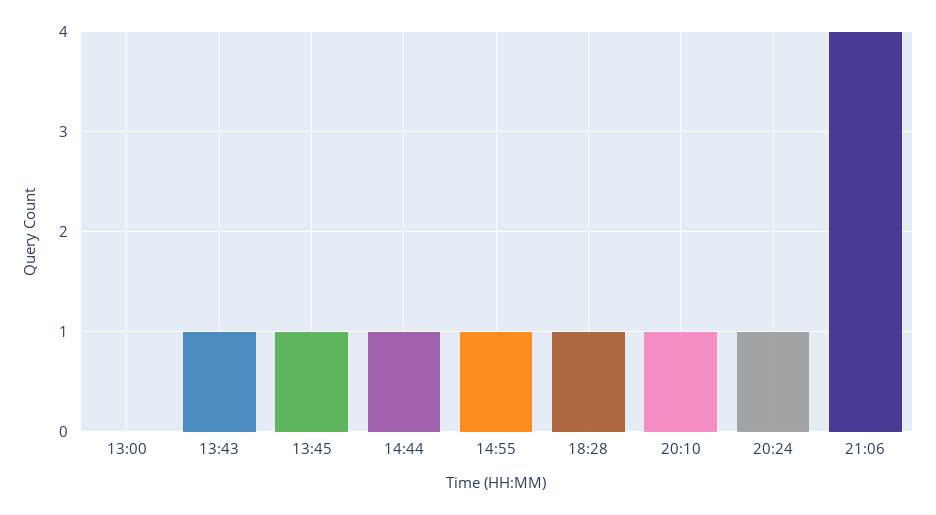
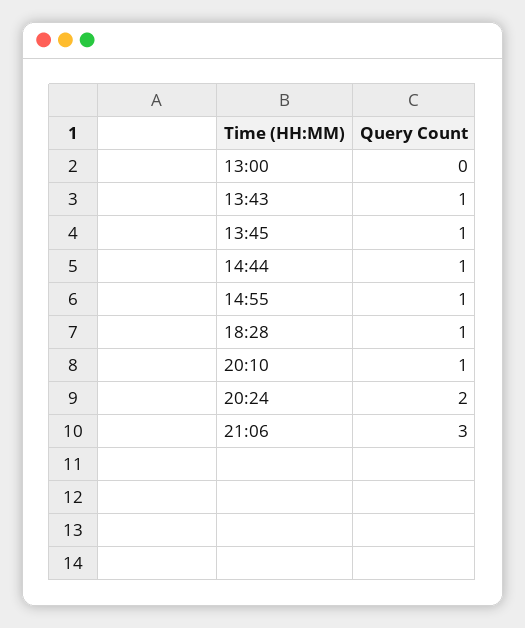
  {
    "13:00": 0,
    "13:43": 1,
    "13:45": 1,
    "14:44": 1,
    "14:55": 1,
    "18:28": 1,
    "20:10": 1,
-   "20:24": 1,
+   "20:24": 2,
-   "21:06": 4
+   "21:06": 3
  }

